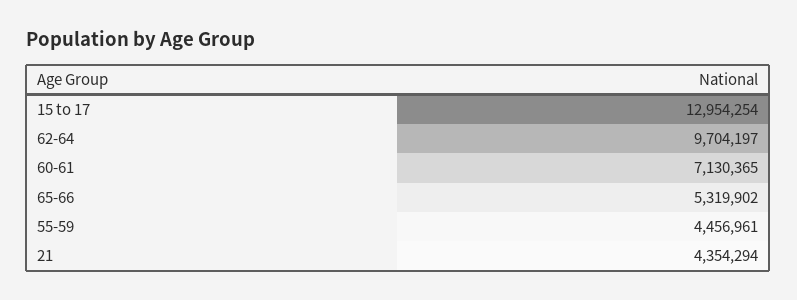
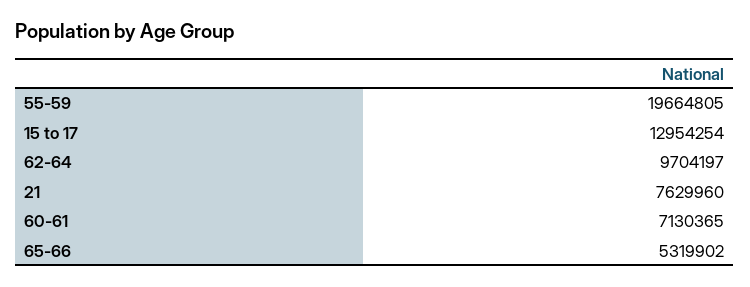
  {
    "15 to 17": 12954254,
    "62-64": 9704197,
    "60-61": 7130365,
    "65-66": 5319902,
-   "55-59": 4456961,
+   "55-59": 19664805,
-   "21": 4354294
+   "21": 7629960
  }

